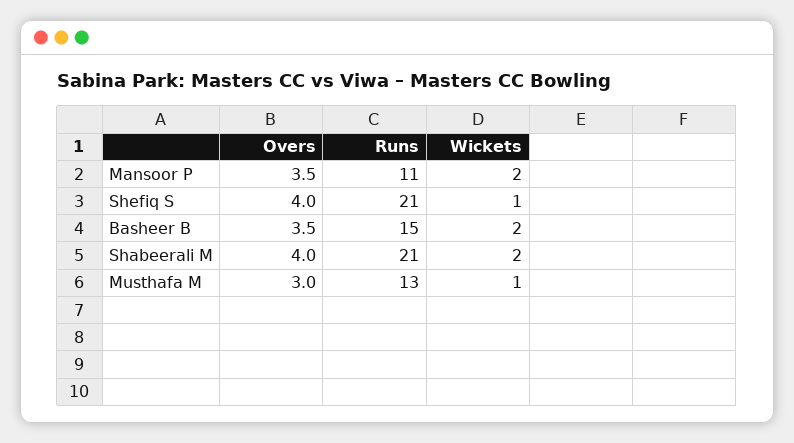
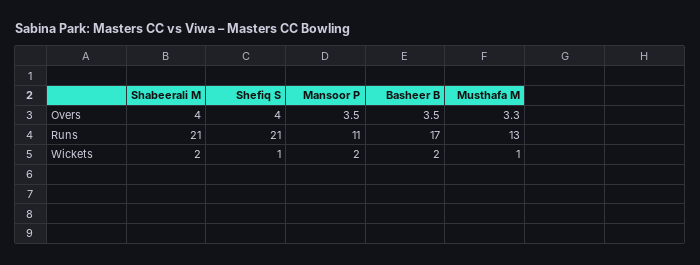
  {
    "Overs": {
      "Mansoor P": 3.5,
      "Shefiq S": 4,
      "Basheer B": 3.5,
      "Shabeerali M": 4,
-     "Musthafa M": 3
+     "Musthafa M": 3.3
    },
    "Runs": {
      "Mansoor P": 11,
      "Shefiq S": 21,
-     "Basheer B": 15,
+     "Basheer B": 17,
      "Shabeerali M": 21,
      "Musthafa M": 13
    },
    "Wickets": {
      "Mansoor P": 2,
      "Shefiq S": 1,
      "Basheer B": 2,
      "Shabeerali M": 2,
      "Musthafa M": 1
    }
  }

